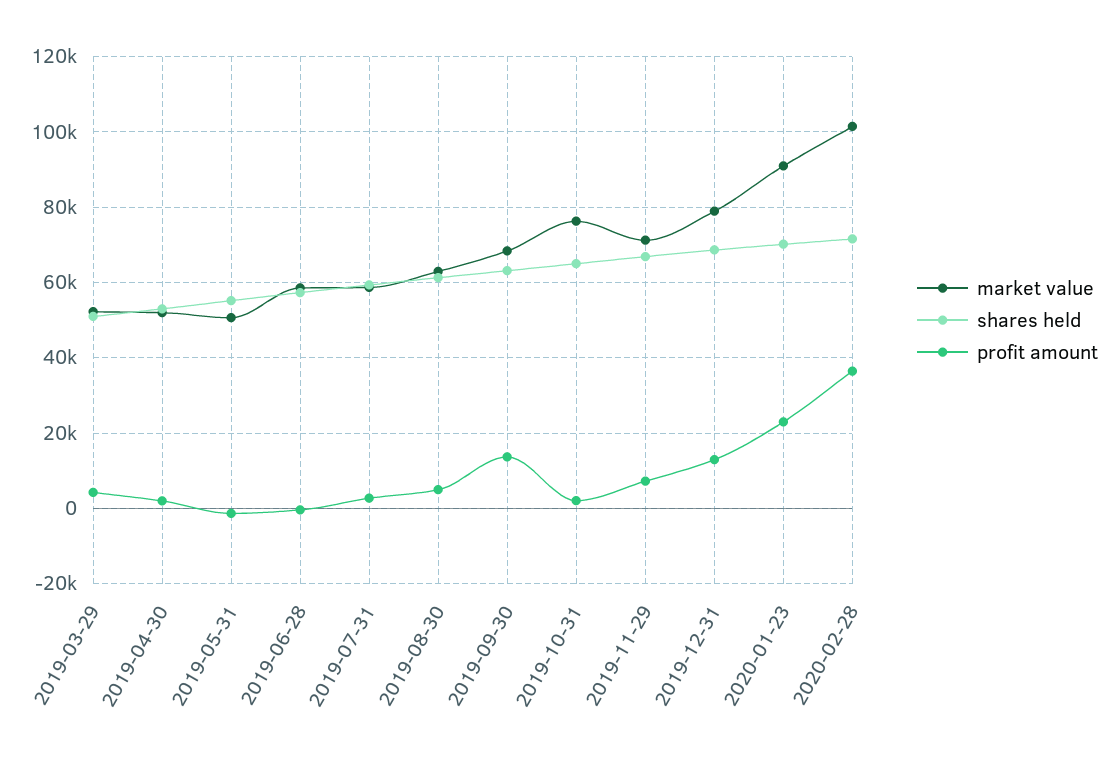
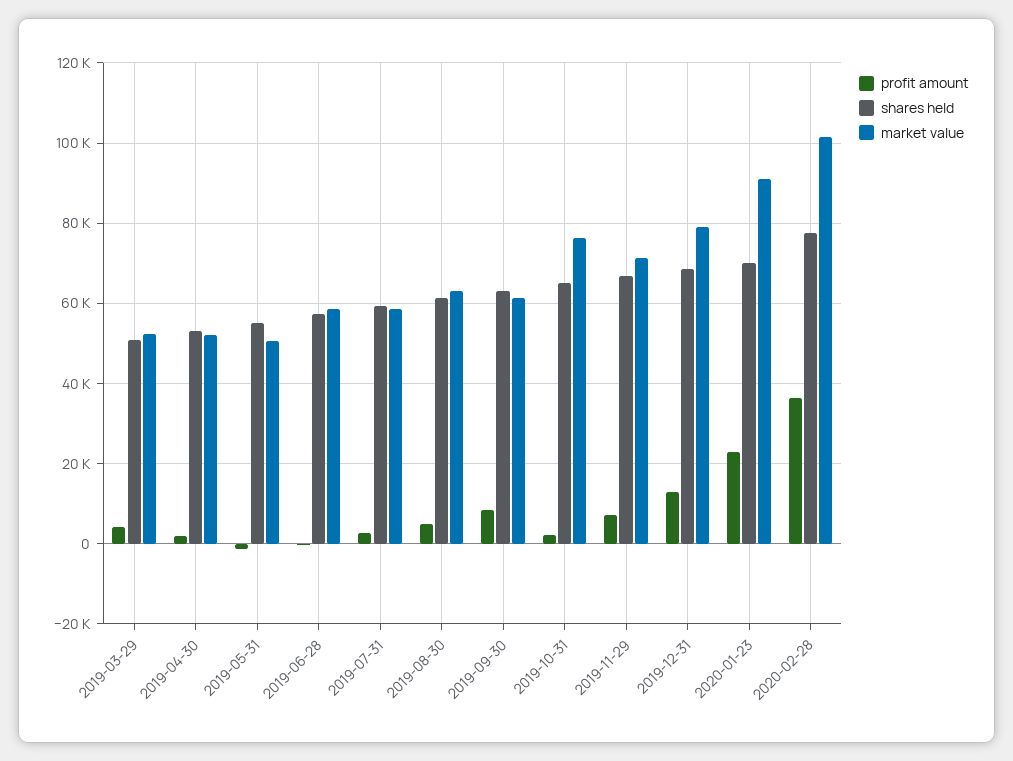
  {
    "market value": {
      "2019-03-29": 52000,
      "2019-04-30": 52000,
      "2019-05-31": 50000,
      "2019-06-28": 58000,
      "2019-07-31": 58000,
      "2019-08-30": 62000,
-     "2019-09-30": 68000,
+     "2019-09-30": 62000,
      "2019-10-31": 76000,
      "2019-11-29": 72000,
      "2019-12-31": 78000,
      "2020-01-23": 90000,
      "2020-02-28": 102000
    },
    "shares held": {
      "2019-03-29": 50000,
      "2019-04-30": 54000,
      "2019-05-31": 56000,
      "2019-06-28": 58000,
      "2019-07-31": 60000,
      "2019-08-30": 62000,
      "2019-09-30": 64000,
      "2019-10-31": 66000,
      "2019-11-29": 66000,
      "2019-12-31": 68000,
      "2020-01-23": 70000,
-     "2020-02-28": 72000
+     "2020-02-28": 78000
    },
    "profit amount": {
      "2019-03-29": 4000,
      "2019-04-30": 2000,
      "2019-05-31": -2000,
      "2019-06-28": 0,
      "2019-07-31": 2000,
      "2019-08-30": 4000,
-     "2019-09-30": 14000,
+     "2019-09-30": 8000,
      "2019-10-31": 2000,
      "2019-11-29": 8000,
      "2019-12-31": 12000,
      "2020-01-23": 22000,
      "2020-02-28": 36000
    }
  }

